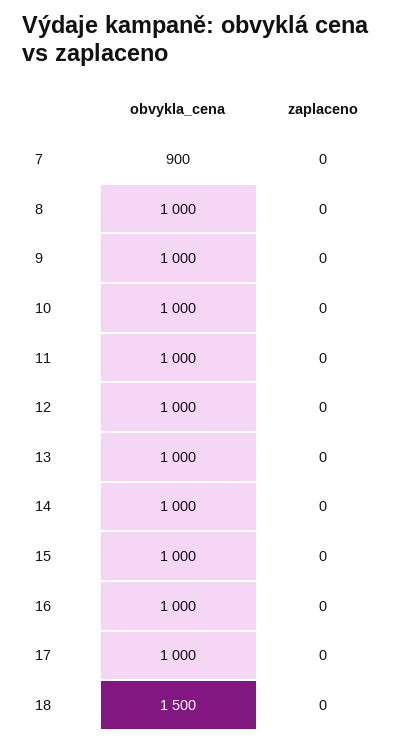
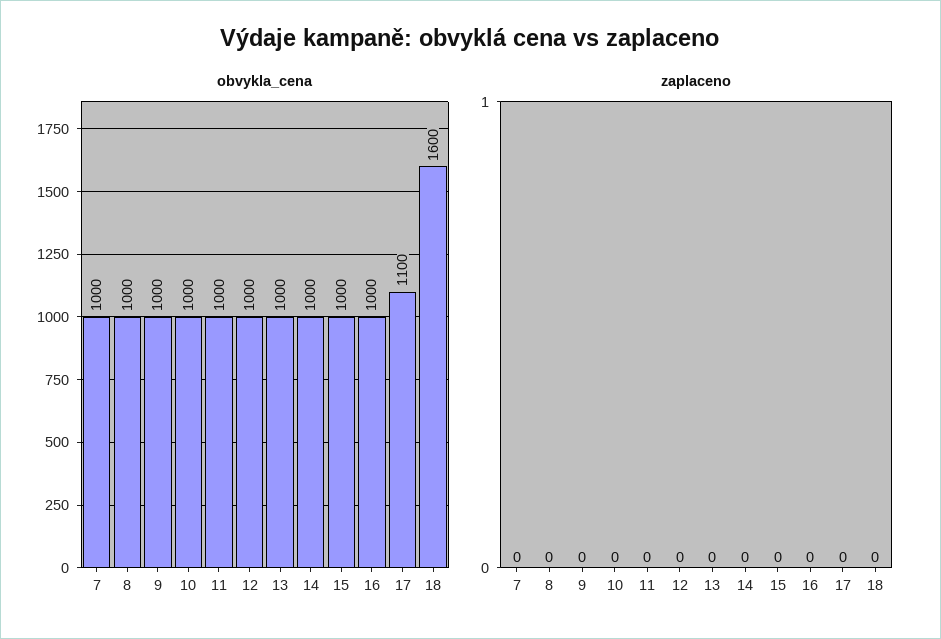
  {
    "obvykla_cena": {
-     "7": 900,
+     "7": 1000,
      "8": 1000,
      "9": 1000,
      "10": 1000,
      "11": 1000,
      "12": 1000,
      "13": 1000,
      "14": 1000,
      "15": 1000,
      "16": 1000,
-     "17": 1000,
+     "17": 1100,
-     "18": 1500
+     "18": 1600
    },
    "zaplaceno": {
      "7": 0,
      "8": 0,
      "9": 0,
      "10": 0,
      "11": 0,
      "12": 0,
      "13": 0,
      "14": 0,
      "15": 0,
      "16": 0,
      "17": 0,
      "18": 0
    }
  }

